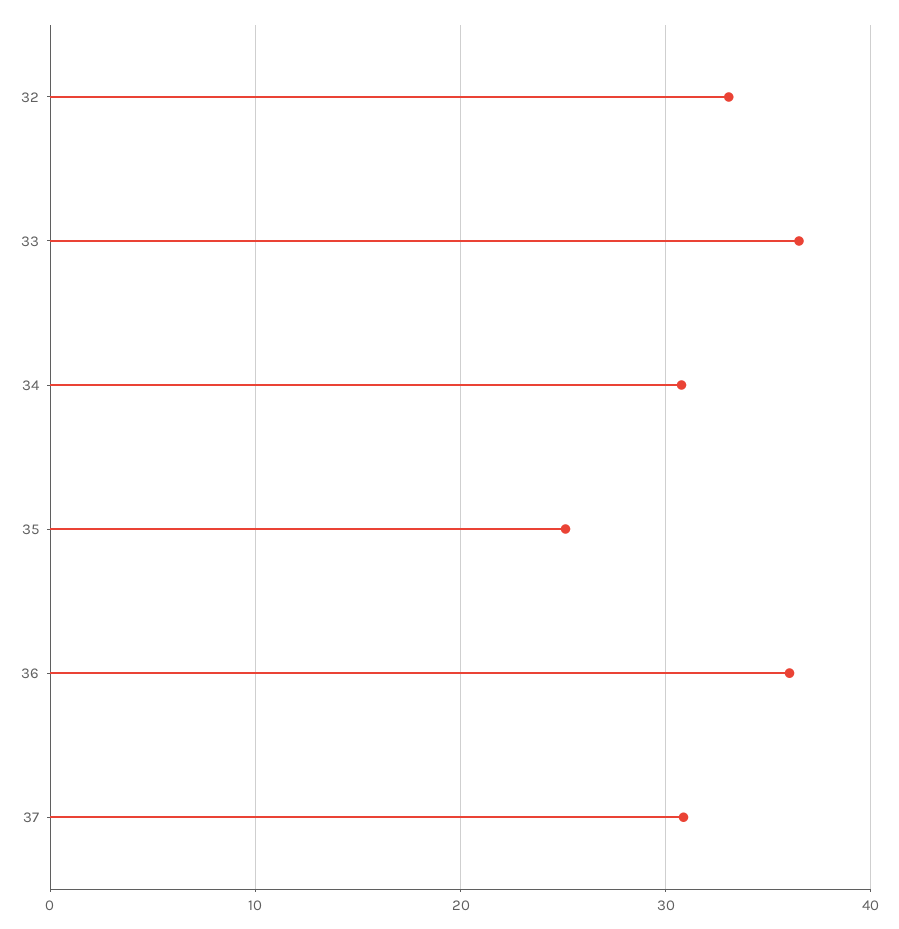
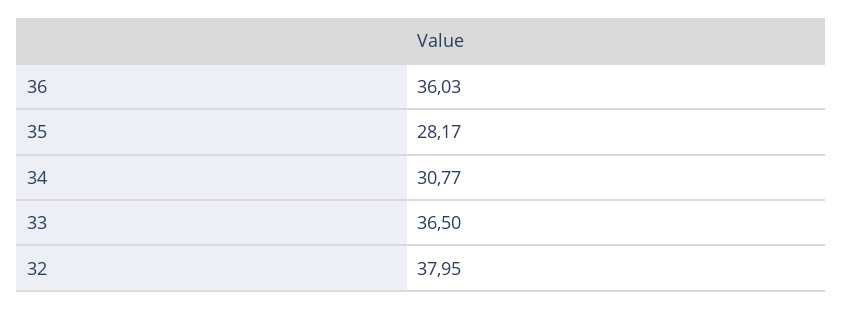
  {
-   "32": 33,
+   "32": 37.95,
    "33": 36.5,
    "34": 30.77,
-   "35": 25,
+   "35": 28.17,
-   "36": 36.03,
+   "36": 36.03
-   "37": 31
  }

